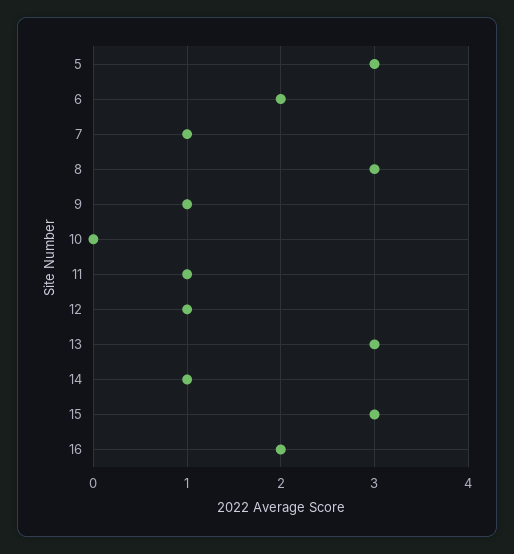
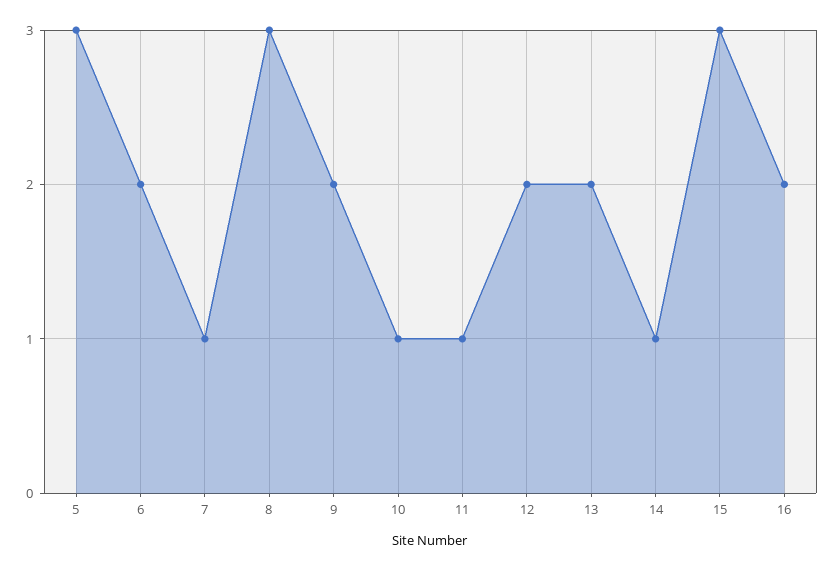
  {
    "5": 3,
    "6": 2,
    "7": 1,
    "8": 3,
-   "9": 1,
+   "9": 2,
-   "10": 0,
+   "10": 1,
    "11": 1,
-   "12": 1,
+   "12": 2,
-   "13": 3,
+   "13": 2,
    "14": 1,
    "15": 3,
    "16": 2
  }

